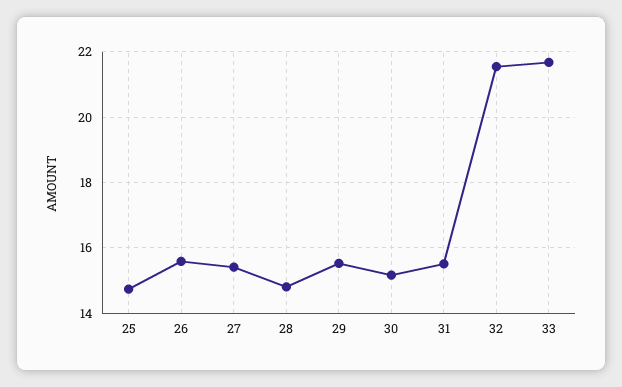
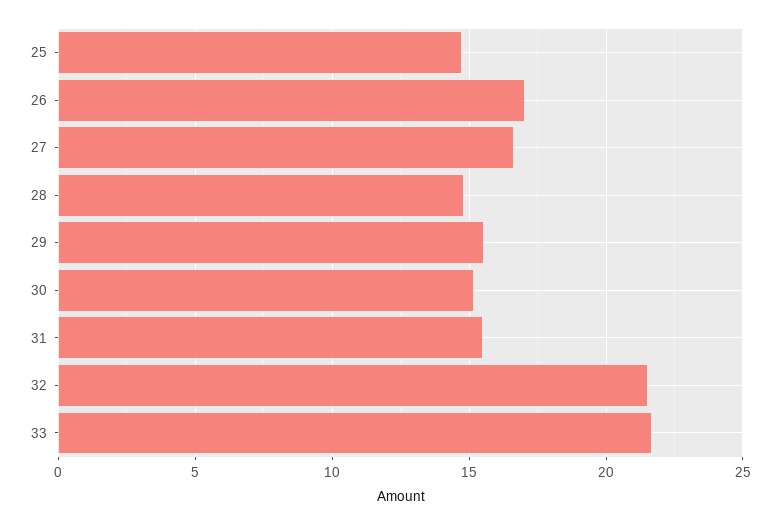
  {
    "25": 14.8,
-   "26": 15.6,
+   "26": 17,
-   "27": 15.4,
+   "27": 16.5,
    "28": 14.8,
    "29": 15.6,
    "30": 15.2,
    "31": 15.6,
    "32": 21.6,
    "33": 21.6
  }

